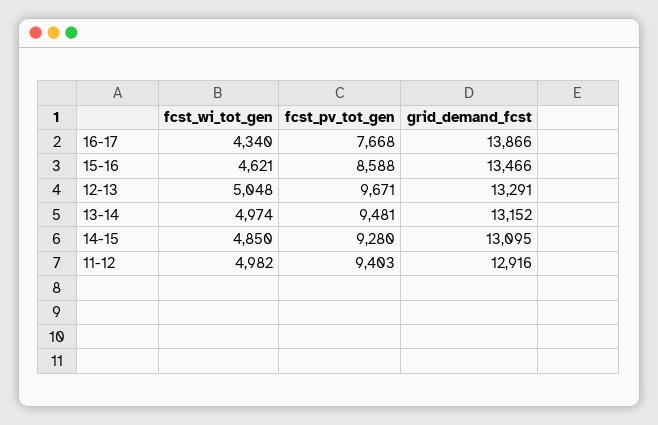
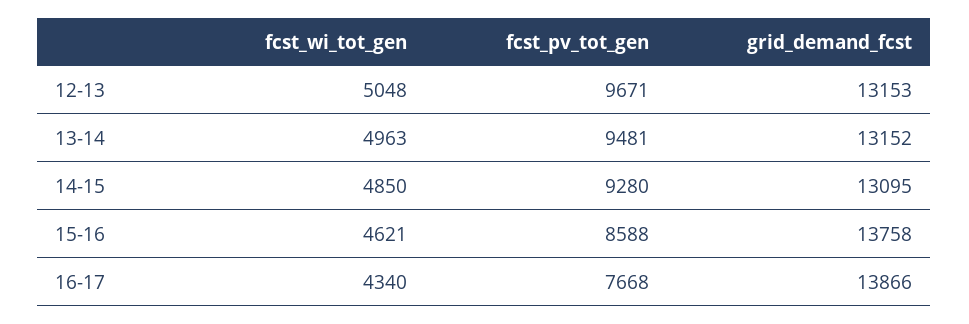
  {
    "fcst_wi_tot_gen": {
      "16-17": 4340,
      "15-16": 4621,
      "12-13": 5048,
-     "13-14": 4974,
+     "13-14": 4963,
-     "14-15": 4850,
+     "14-15": 4850
-     "11-12": 4982
    },
    "fcst_pv_tot_gen": {
      "16-17": 7668,
      "15-16": 8588,
      "12-13": 9671,
      "13-14": 9481,
-     "14-15": 9280,
+     "14-15": 9280
-     "11-12": 9403
    },
    "grid_demand_fcst": {
      "16-17": 13866,
-     "15-16": 13466,
+     "15-16": 13758,
-     "12-13": 13291,
+     "12-13": 13153,
      "13-14": 13152,
-     "14-15": 13095,
+     "14-15": 13095
-     "11-12": 12916
    }
  }

